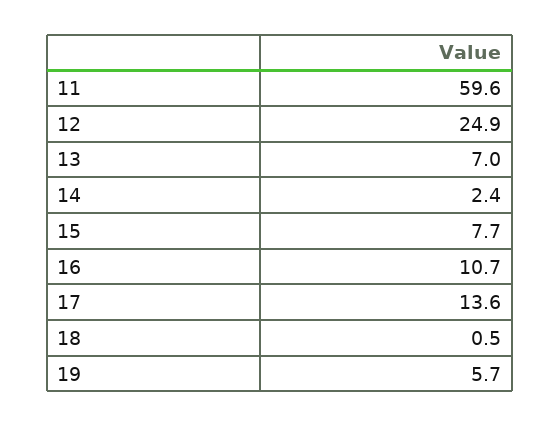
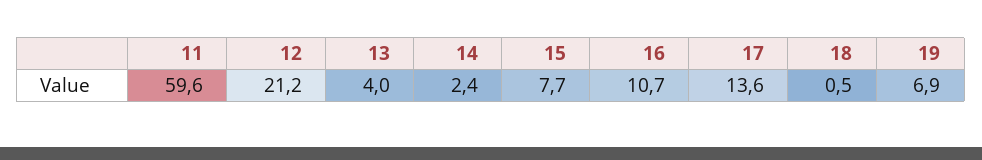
  {
    "11": 59.6,
-   "12": 24.9,
+   "12": 21.2,
-   "13": 7,
+   "13": 4,
    "14": 2.4,
    "15": 7.7,
    "16": 10.7,
    "17": 13.6,
    "18": 0.5,
-   "19": 5.7
+   "19": 6.9
  }

